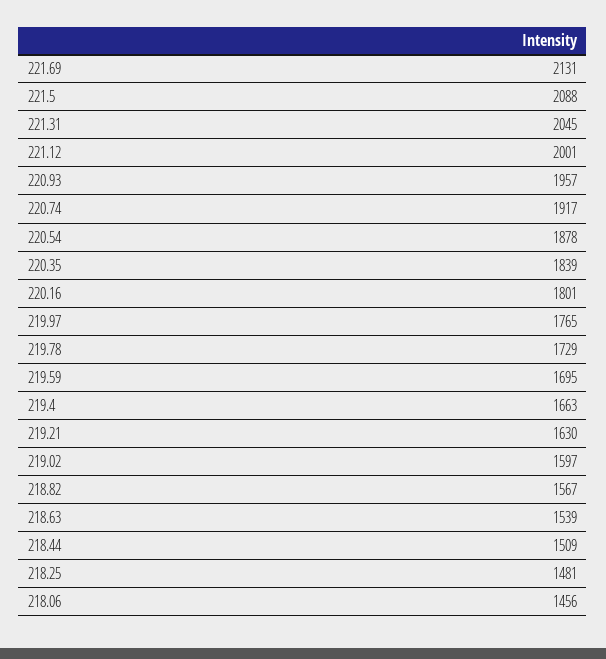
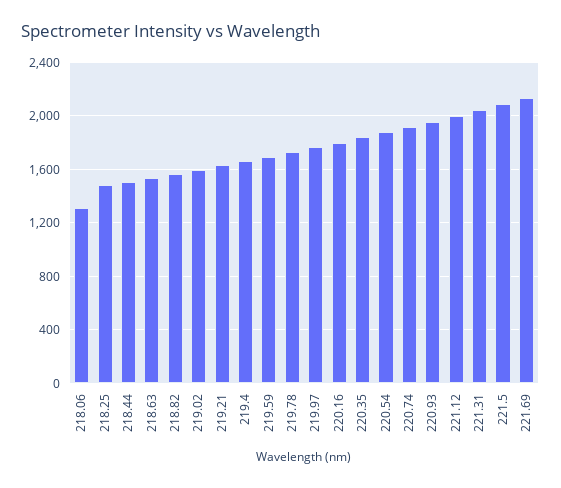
  {
    "221.69": 2131,
    "221.5": 2088,
    "221.31": 2045,
    "221.12": 2001,
    "220.93": 1957,
    "220.74": 1917,
    "220.54": 1878,
    "220.35": 1839,
    "220.16": 1801,
    "219.97": 1765,
    "219.78": 1729,
    "219.59": 1695,
    "219.4": 1663,
    "219.21": 1630,
    "219.02": 1597,
    "218.82": 1567,
    "218.63": 1539,
    "218.44": 1509,
    "218.25": 1481,
-   "218.06": 1456
+   "218.06": 1300
  }

